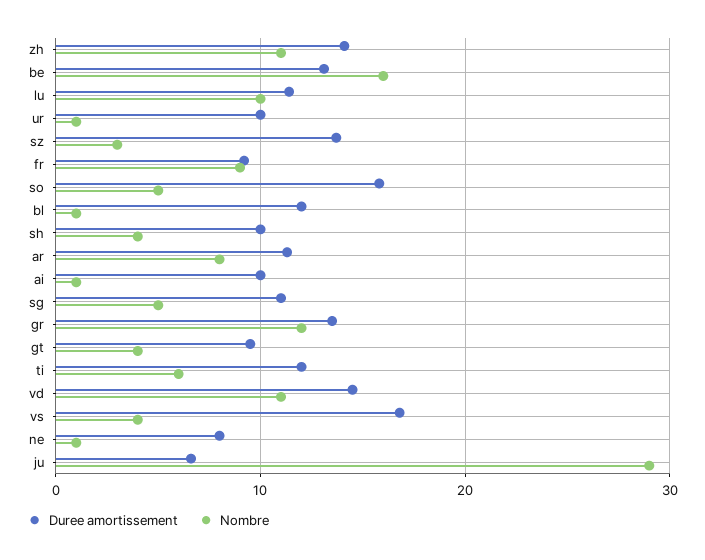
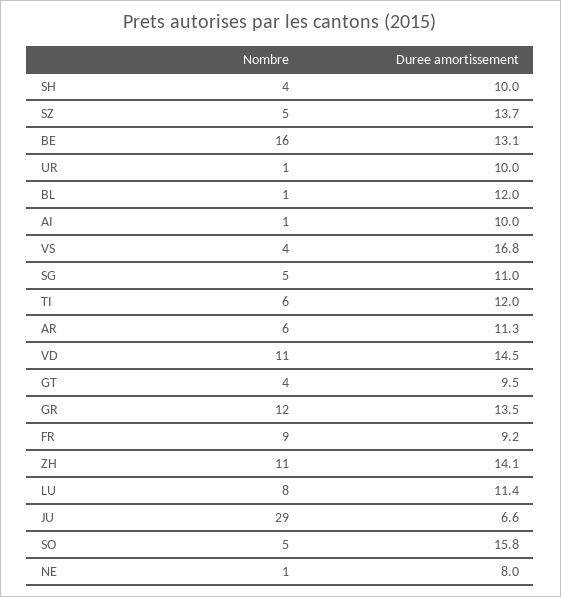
  {
    "Duree amortissement": {
      "zh": 14.1,
      "be": 13.1,
      "lu": 11.4,
      "ur": 10,
      "sz": 13.7,
      "fr": 9.2,
      "so": 15.8,
      "bl": 12,
      "sh": 10,
      "ar": 11.3,
      "ai": 10,
      "sg": 11,
      "gr": 13.5,
      "gt": 9.5,
      "ti": 12,
      "vd": 14.5,
      "vs": 16.8,
      "ne": 8,
      "ju": 6.6
    },
    "Nombre": {
      "zh": 11,
      "be": 16,
-     "lu": 10,
+     "lu": 8,
      "ur": 1,
-     "sz": 3,
+     "sz": 5,
      "fr": 9,
      "so": 5,
      "bl": 1,
      "sh": 4,
-     "ar": 8,
+     "ar": 6,
      "ai": 1,
      "sg": 5,
      "gr": 12,
      "gt": 4,
      "ti": 6,
      "vd": 11,
      "vs": 4,
      "ne": 1,
      "ju": 29
    }
  }

